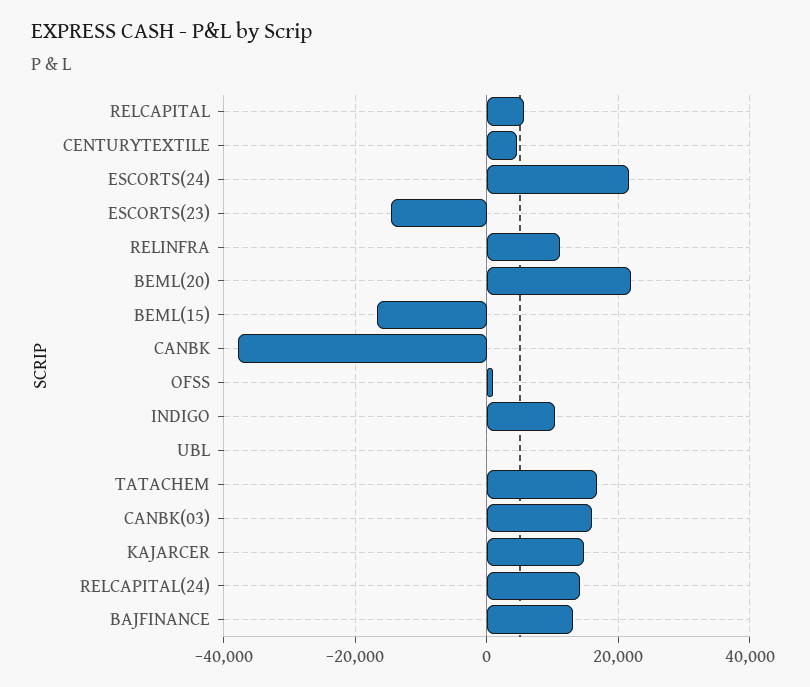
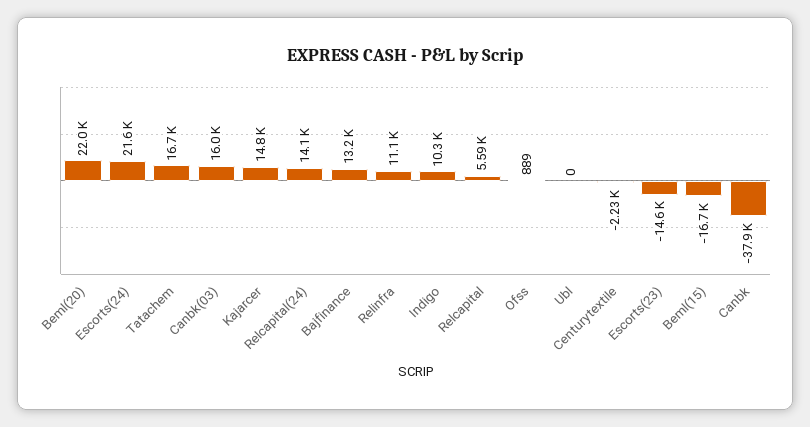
  {
    "RELCAPITAL": 5590,
-   "CENTURYTEXTILE": 4000,
+   "CENTURYTEXTILE": -2230,
    "ESCORTS(24)": 21600,
    "ESCORTS(23)": -14600,
    "RELINFRA": 11100,
    "BEML(20)": 22000,
    "BEML(15)": -16700,
    "CANBK": -37900,
    "OFSS": 889,
    "INDIGO": 10300,
    "UBL": 0,
    "TATACHEM": 16700,
    "CANBK(03)": 16000,
    "KAJARCER": 14800,
    "RELCAPITAL(24)": 14100,
    "BAJFINANCE": 13200
  }

